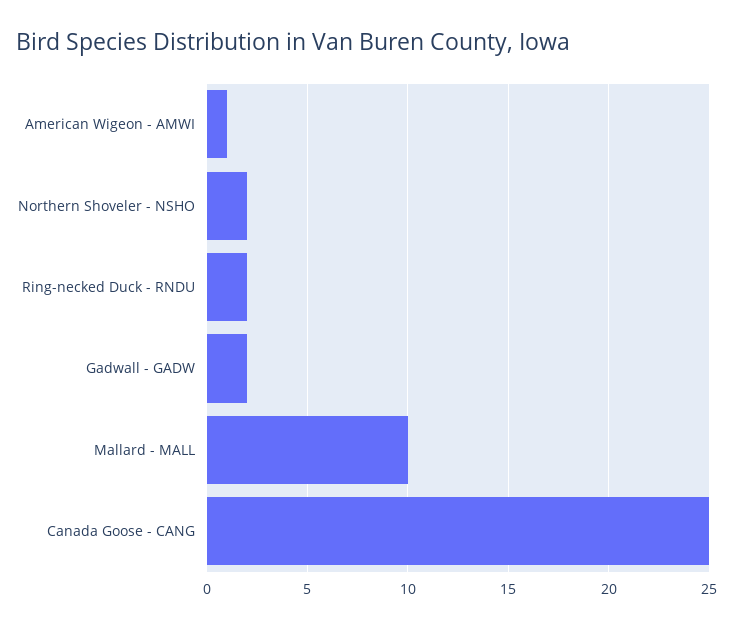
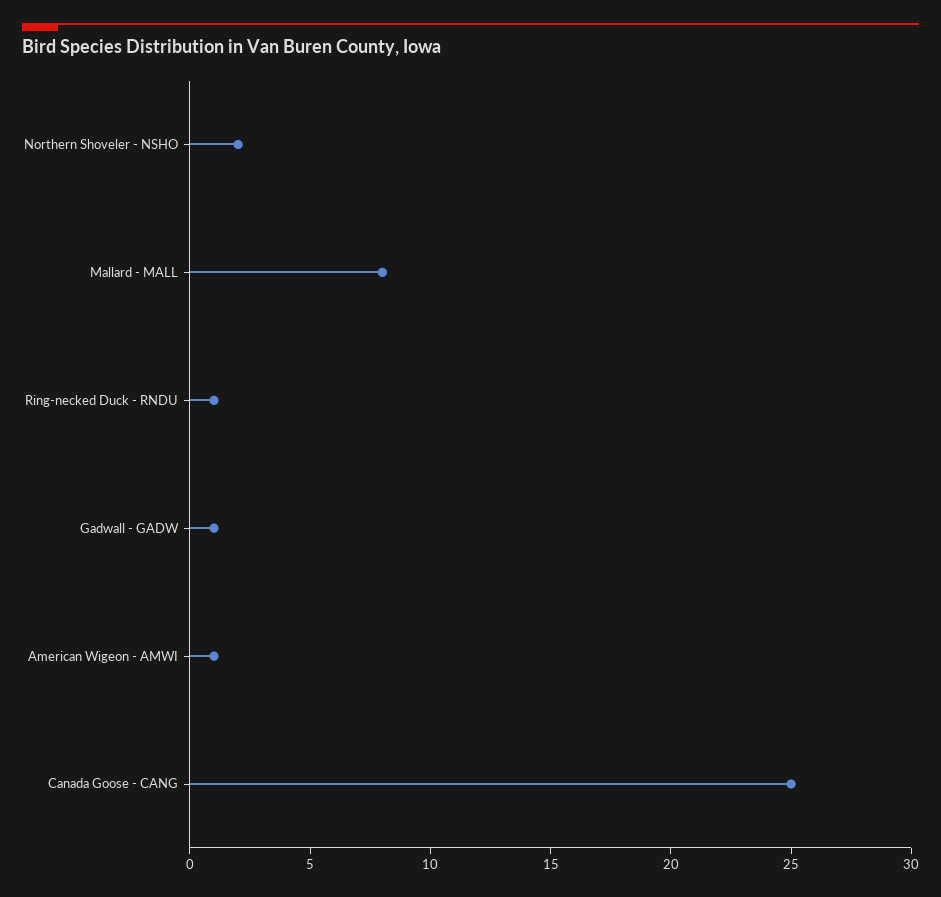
  {
    "American Wigeon - AMWI": 1,
    "Northern Shoveler - NSHO": 2,
-   "Ring-necked Duck - RNDU": 2,
+   "Ring-necked Duck - RNDU": 1,
-   "Gadwall - GADW": 2,
+   "Gadwall - GADW": 1,
-   "Mallard - MALL": 10,
+   "Mallard - MALL": 8,
    "Canada Goose - CANG": 25
  }

